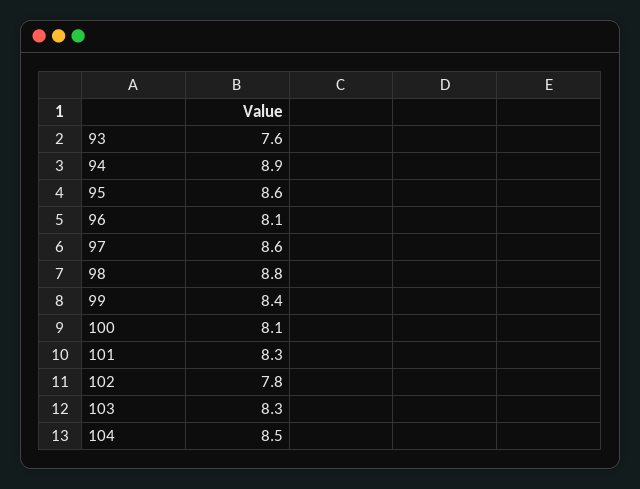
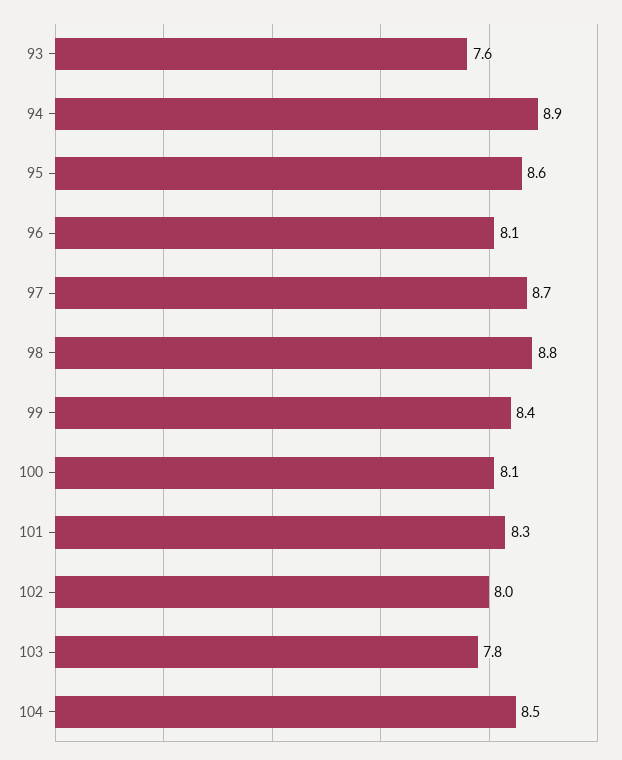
  {
    "93": 7.6,
    "94": 8.9,
    "95": 8.6,
    "96": 8.1,
-   "97": 8.6,
+   "97": 8.7,
    "98": 8.8,
    "99": 8.4,
    "100": 8.1,
    "101": 8.3,
-   "102": 7.8,
+   "102": 8,
-   "103": 8.3,
+   "103": 7.8,
    "104": 8.5
  }

